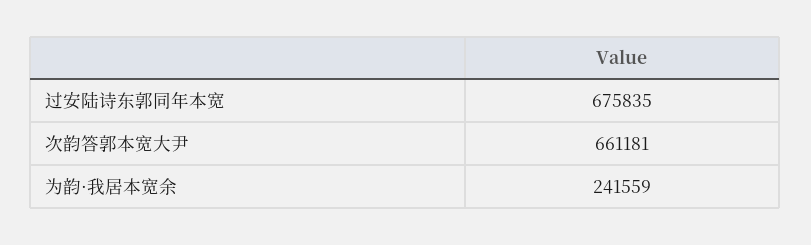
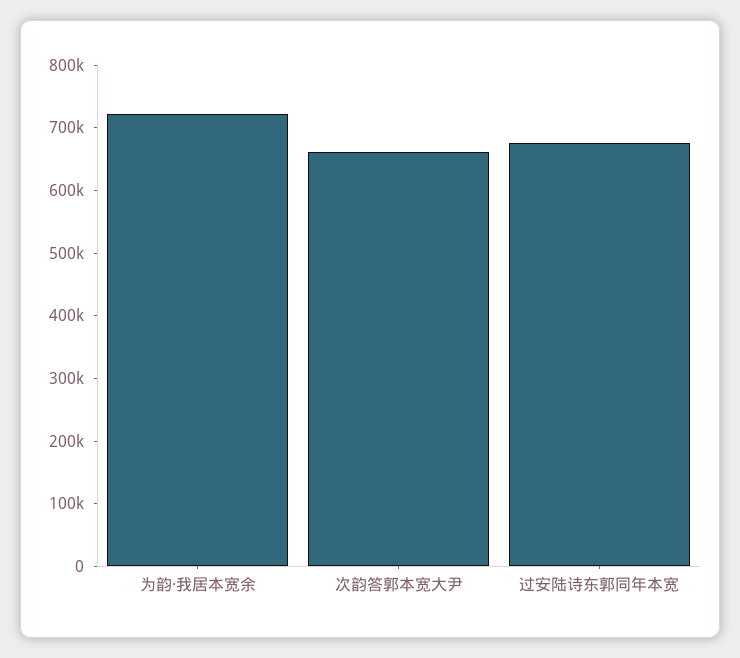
  {
    "过安陆诗东郭同年本宽": 675835,
    "次韵答郭本宽大尹": 661181,
-   "为韵·我居本宽余": 241559
+   "为韵·我居本宽余": 720000
  }

